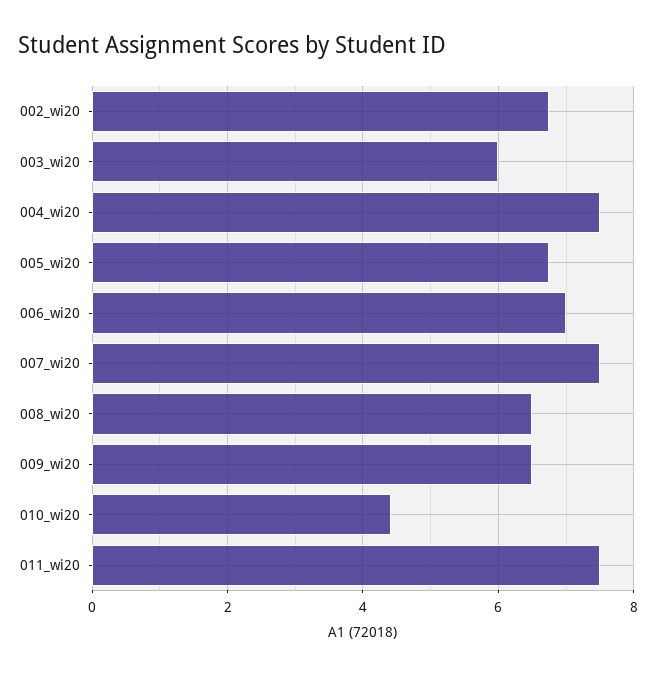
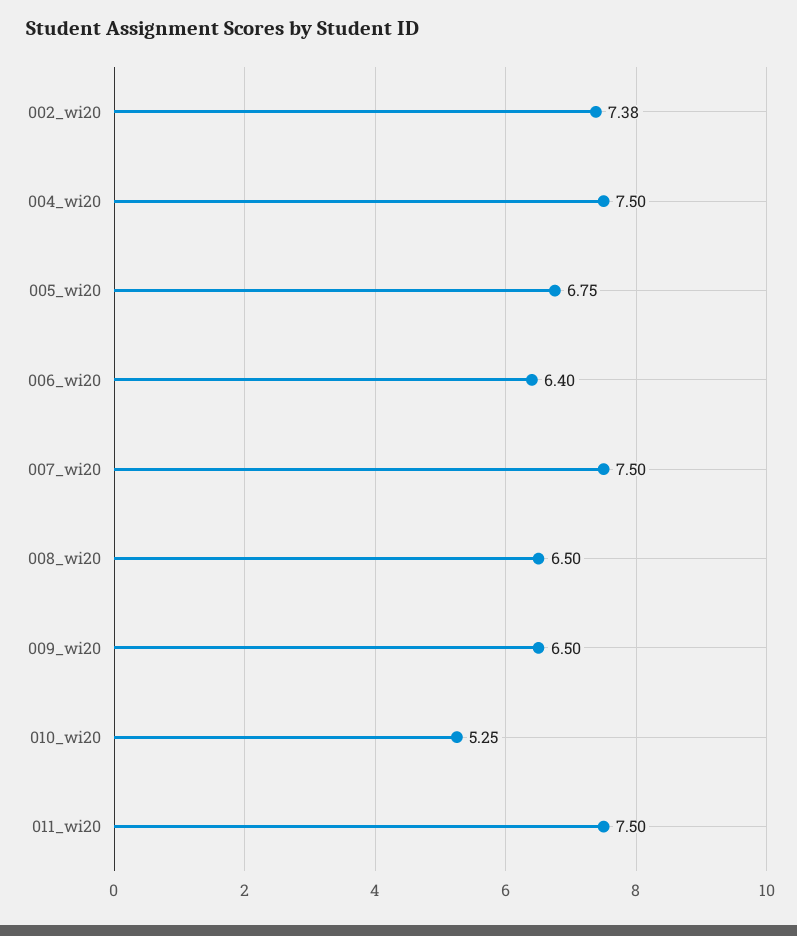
  {
-   "002_wi20": 6.8,
+   "002_wi20": 7.38,
-   "003_wi20": 6,
    "004_wi20": 7.5,
    "005_wi20": 6.75,
-   "006_wi20": 7,
+   "006_wi20": 6.4,
    "007_wi20": 7.5,
    "008_wi20": 6.5,
    "009_wi20": 6.5,
-   "010_wi20": 4.4,
+   "010_wi20": 5.25,
    "011_wi20": 7.5
  }

